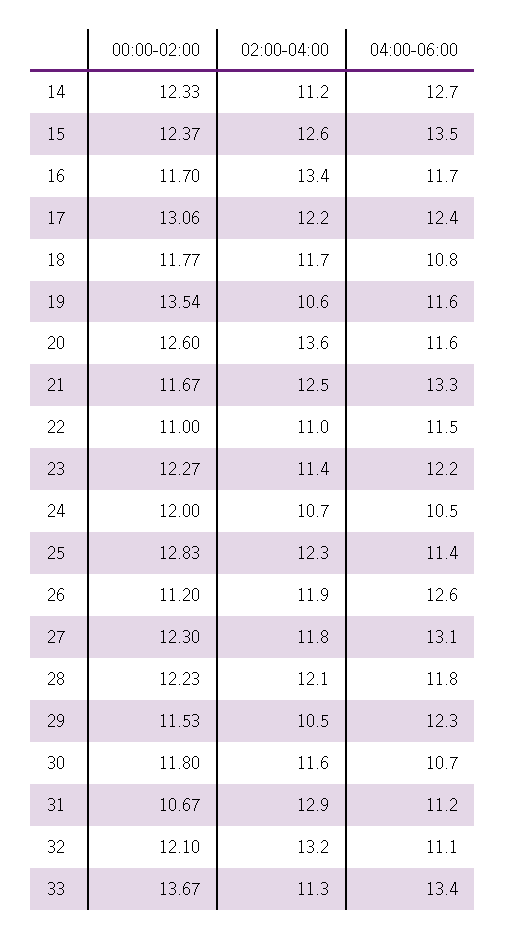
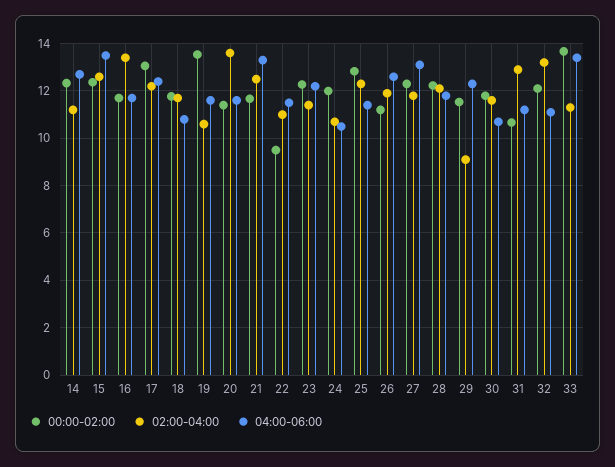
  {
    "00:00-02:00": {
      "14": 12.33,
      "15": 12.37,
      "16": 11.7,
      "17": 13.06,
      "18": 11.77,
      "19": 13.54,
-     "20": 12.6,
+     "20": 11.5,
      "21": 11.67,
-     "22": 11,
+     "22": 9.5,
      "23": 12.27,
      "24": 12,
      "25": 12.83,
      "26": 11.2,
      "27": 12.3,
      "28": 12.23,
      "29": 11.53,
      "30": 11.8,
      "31": 10.67,
      "32": 12.1,
      "33": 13.67
    },
    "02:00-04:00": {
      "14": 11.2,
      "15": 12.6,
      "16": 13.4,
      "17": 12.2,
      "18": 11.7,
      "19": 10.6,
      "20": 13.6,
      "21": 12.5,
      "22": 11,
      "23": 11.4,
      "24": 10.7,
      "25": 12.3,
      "26": 11.9,
      "27": 11.8,
      "28": 12.1,
-     "29": 10.5,
+     "29": 9,
      "30": 11.6,
      "31": 12.9,
      "32": 13.2,
      "33": 11.3
    },
    "04:00-06:00": {
      "14": 12.7,
      "15": 13.5,
      "16": 11.7,
      "17": 12.4,
      "18": 10.8,
      "19": 11.6,
      "20": 11.6,
      "21": 13.3,
      "22": 11.5,
      "23": 12.2,
      "24": 10.5,
      "25": 11.4,
      "26": 12.6,
      "27": 13.1,
      "28": 11.8,
      "29": 12.3,
      "30": 10.7,
      "31": 11.2,
      "32": 11.1,
      "33": 13.4
    }
  }

